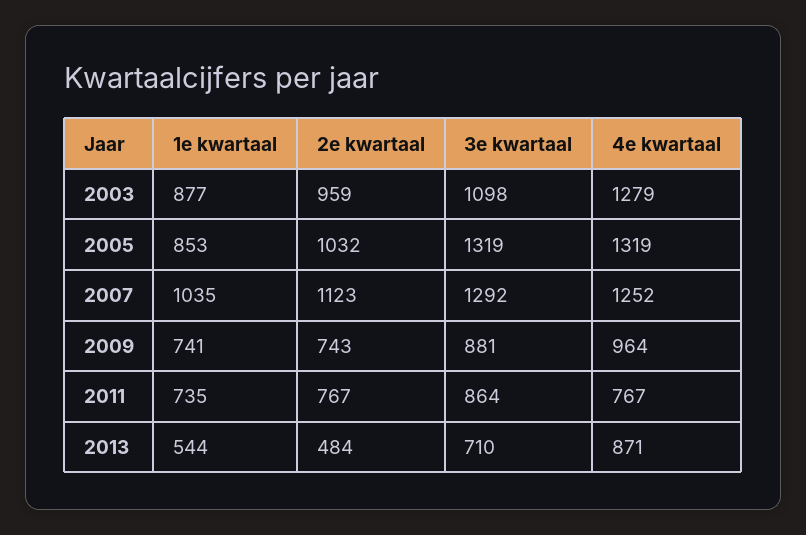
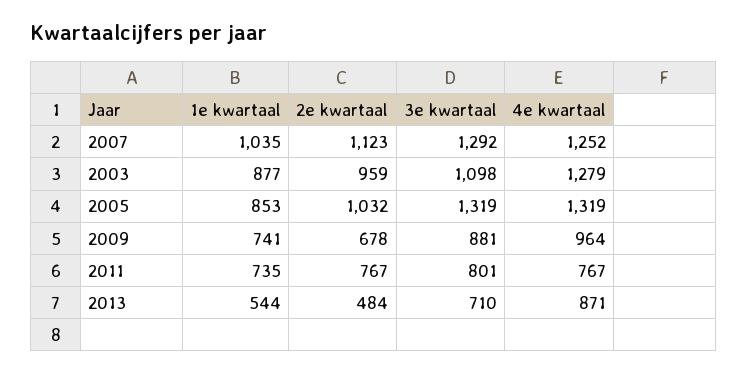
  {
    "1e kwartaal": {
      "2003": 877,
      "2005": 853,
      "2007": 1035,
      "2009": 741,
      "2011": 735,
      "2013": 544
    },
    "2e kwartaal": {
      "2003": 959,
      "2005": 1032,
      "2007": 1123,
-     "2009": 743,
+     "2009": 678,
      "2011": 767,
      "2013": 484
    },
    "3e kwartaal": {
      "2003": 1098,
      "2005": 1319,
      "2007": 1292,
      "2009": 881,
-     "2011": 864,
+     "2011": 801,
      "2013": 710
    },
    "4e kwartaal": {
      "2003": 1279,
      "2005": 1319,
      "2007": 1252,
      "2009": 964,
      "2011": 767,
      "2013": 871
    }
  }

